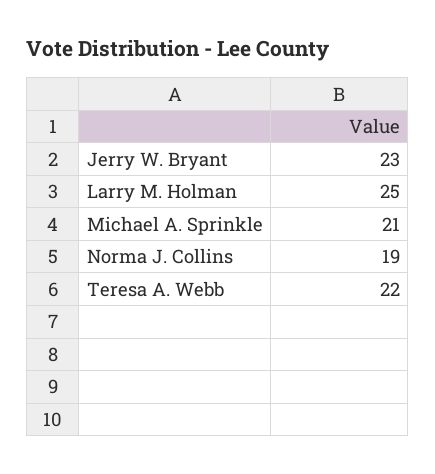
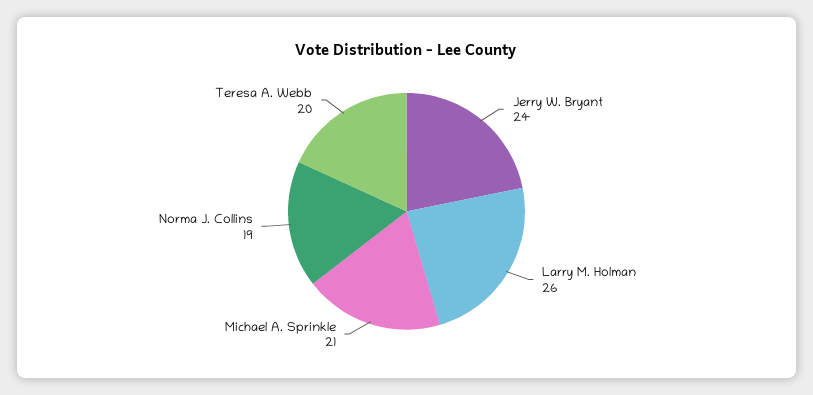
  {
-   "Jerry W. Bryant": 23,
+   "Jerry W. Bryant": 24,
-   "Larry M. Holman": 25,
+   "Larry M. Holman": 26,
    "Michael A. Sprinkle": 21,
    "Norma J. Collins": 19,
-   "Teresa A. Webb": 22
+   "Teresa A. Webb": 20
  }

